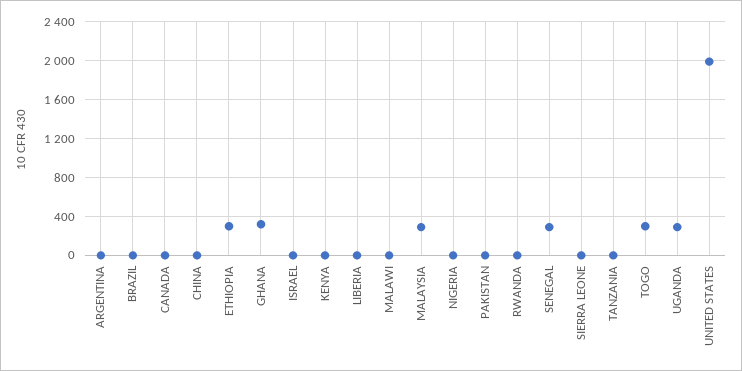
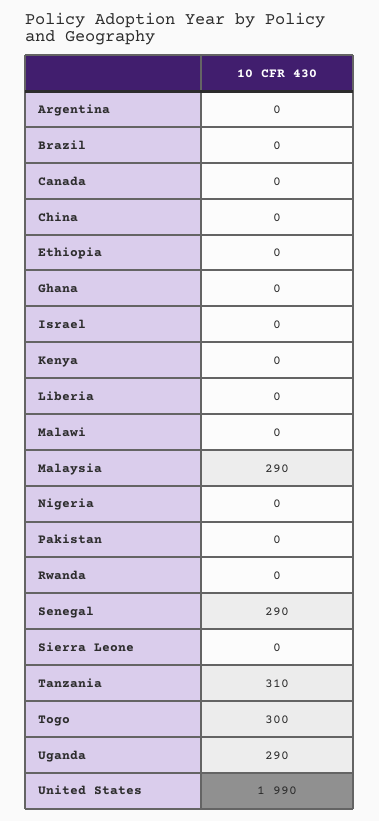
  {
    "ARGENTINA": 0,
    "BRAZIL": 0,
    "CANADA": 0,
    "CHINA": 0,
-   "ETHIOPIA": 300,
+   "ETHIOPIA": 0,
-   "GHANA": 300,
+   "GHANA": 0,
    "ISRAEL": 0,
    "KENYA": 0,
    "LIBERIA": 0,
    "MALAWI": 0,
    "MALAYSIA": 290,
    "NIGERIA": 0,
    "PAKISTAN": 0,
    "RWANDA": 0,
    "SENEGAL": 290,
    "SIERRA LEONE": 0,
-   "TANZANIA": 0,
+   "TANZANIA": 310,
    "TOGO": 300,
    "UGANDA": 290,
    "UNITED STATES": 1990
  }

